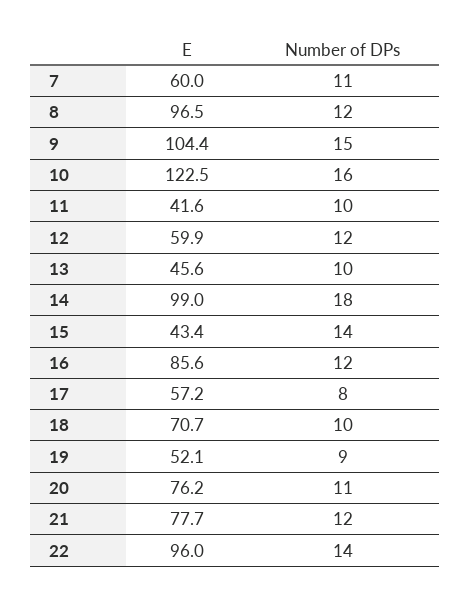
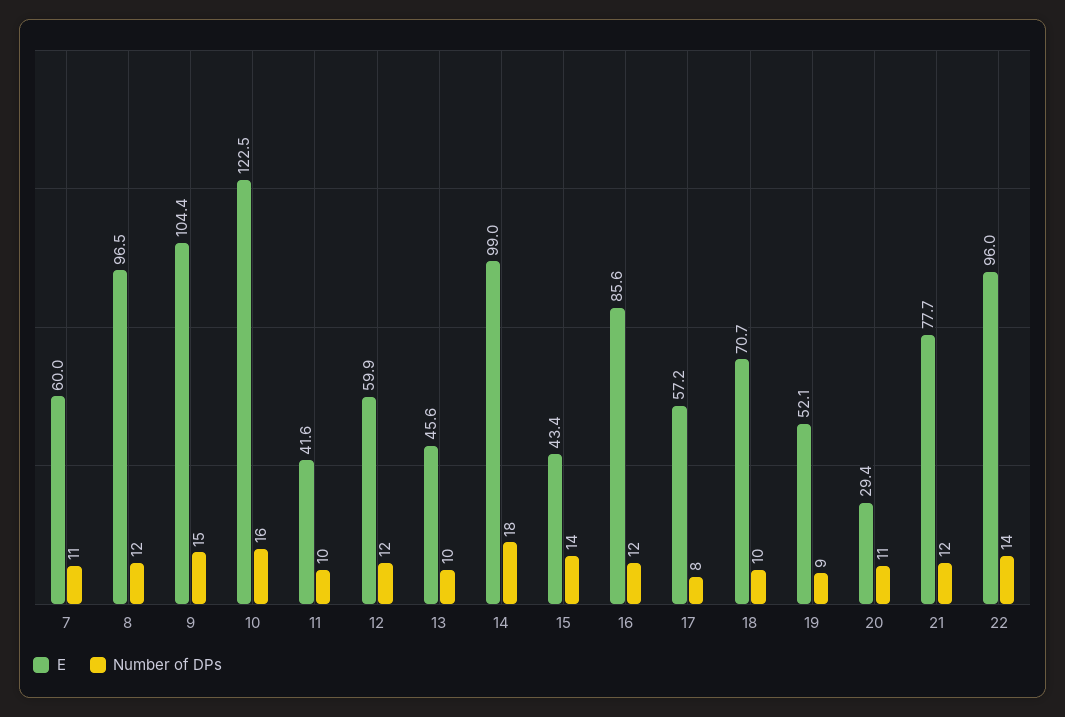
  {
    "E": {
      "7": 60,
      "8": 96.5,
      "9": 104.4,
      "10": 122.5,
      "11": 41.6,
      "12": 59.9,
      "13": 45.6,
      "14": 99,
      "15": 43.4,
      "16": 85.6,
      "17": 57.2,
      "18": 70.7,
      "19": 52.1,
-     "20": 76.2,
+     "20": 29.4,
      "21": 77.7,
      "22": 96
    },
    "Number of DPs": {
      "7": 11,
      "8": 12,
      "9": 15,
      "10": 16,
      "11": 10,
      "12": 12,
      "13": 10,
      "14": 18,
      "15": 14,
      "16": 12,
      "17": 8,
      "18": 10,
      "19": 9,
      "20": 11,
      "21": 12,
      "22": 14
    }
  }

